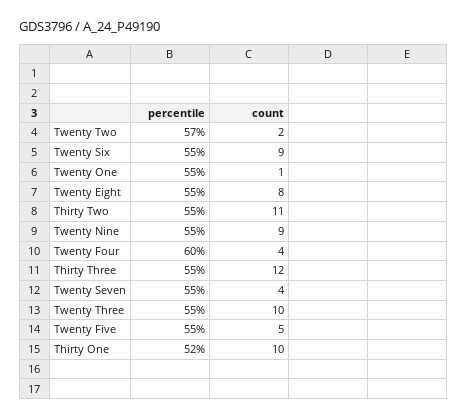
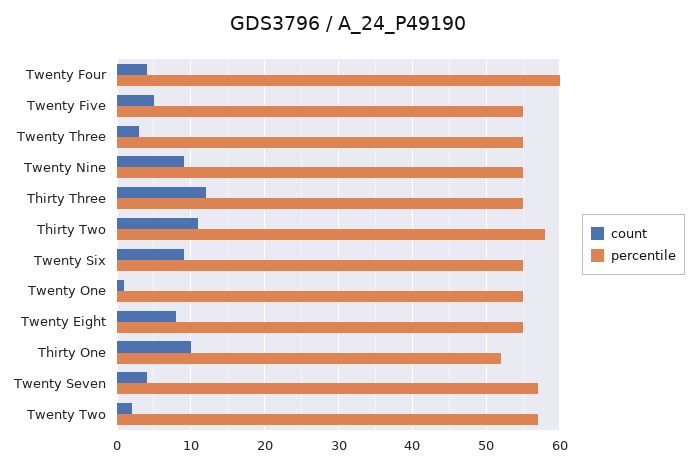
  {
    "percentile": {
      "Twenty Two": 57,
      "Twenty Six": 55,
      "Twenty One": 55,
      "Twenty Eight": 55,
-     "Thirty Two": 55,
+     "Thirty Two": 58,
      "Twenty Nine": 55,
      "Twenty Four": 60,
      "Thirty Three": 55,
-     "Twenty Seven": 55,
+     "Twenty Seven": 57,
      "Twenty Three": 55,
      "Twenty Five": 55,
      "Thirty One": 52
    },
    "count": {
      "Twenty Two": 2,
      "Twenty Six": 9,
      "Twenty One": 1,
      "Twenty Eight": 8,
      "Thirty Two": 11,
      "Twenty Nine": 9,
      "Twenty Four": 4,
      "Thirty Three": 12,
      "Twenty Seven": 4,
-     "Twenty Three": 10,
+     "Twenty Three": 3,
      "Twenty Five": 5,
      "Thirty One": 10
    }
  }

